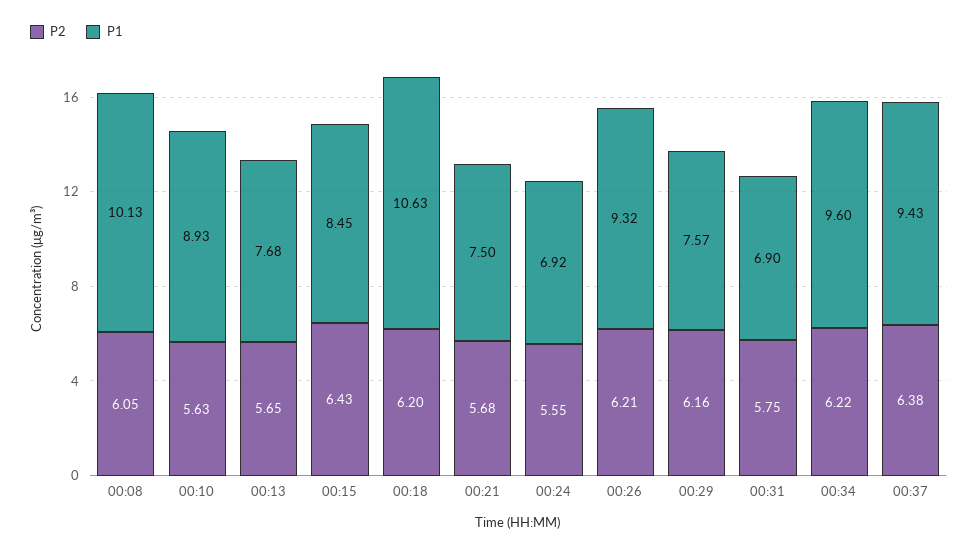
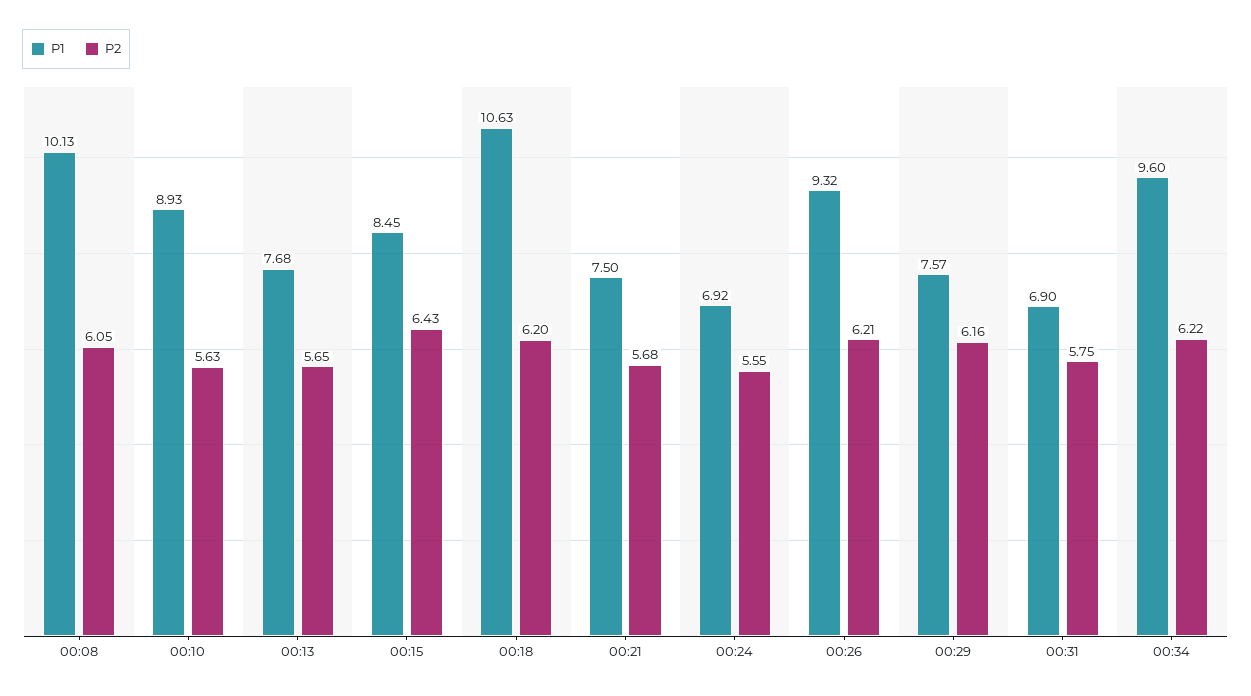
  {
    "P2": {
      "00:08": 6.05,
      "00:10": 5.63,
      "00:13": 5.65,
      "00:15": 6.43,
      "00:18": 6.2,
      "00:21": 5.68,
      "00:24": 5.55,
      "00:26": 6.21,
      "00:29": 6.16,
      "00:31": 5.75,
-     "00:34": 6.22,
+     "00:34": 6.22
-     "00:37": 6.38
    },
    "P1": {
      "00:08": 10.13,
      "00:10": 8.93,
      "00:13": 7.68,
      "00:15": 8.45,
      "00:18": 10.63,
      "00:21": 7.5,
      "00:24": 6.92,
      "00:26": 9.32,
      "00:29": 7.57,
      "00:31": 6.9,
-     "00:34": 9.6,
+     "00:34": 9.6
-     "00:37": 9.43
    }
  }

